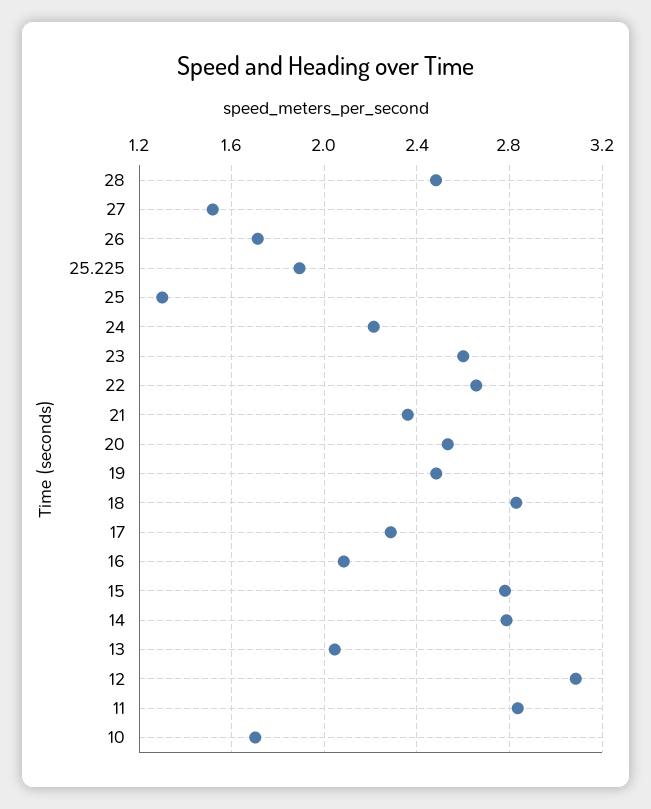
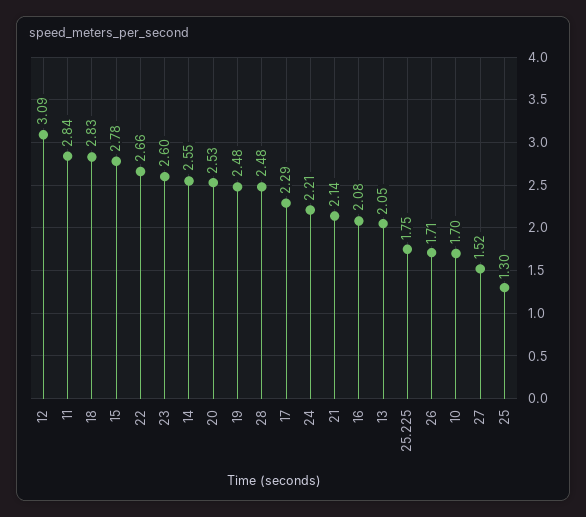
  {
    "28": 2.48,
    "27": 1.52,
    "26": 1.71,
-   "25.225": 1.9,
+   "25.225": 1.75,
    "25": 1.3,
    "24": 2.21,
    "23": 2.6,
    "22": 2.66,
-   "21": 2.35,
+   "21": 2.14,
    "20": 2.53,
    "19": 2.48,
    "18": 2.83,
    "17": 2.29,
    "16": 2.08,
    "15": 2.78,
-   "14": 2.8,
+   "14": 2.55,
    "13": 2.05,
    "12": 3.09,
    "11": 2.84,
    "10": 1.7
  }

